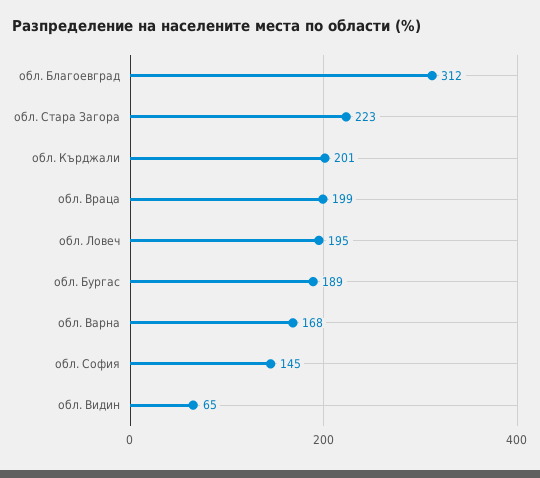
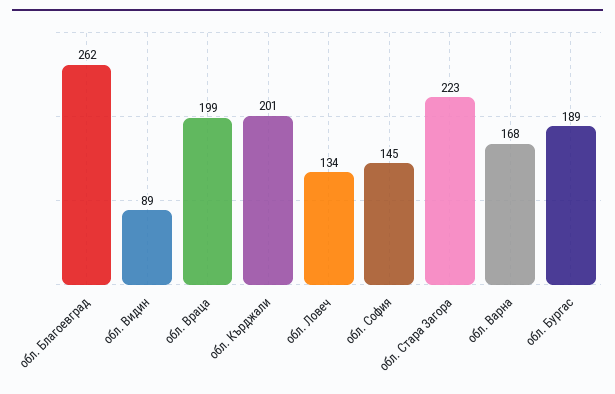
  {
-   "обл. Благоевград": 312,
+   "обл. Благоевград": 262,
    "обл. Стара Загора": 223,
    "обл. Кърджали": 201,
    "обл. Враца": 199,
-   "обл. Ловеч": 195,
+   "обл. Ловеч": 134,
    "обл. Бургас": 189,
    "обл. Варна": 168,
    "обл. София": 145,
-   "обл. Видин": 65
+   "обл. Видин": 89
  }

